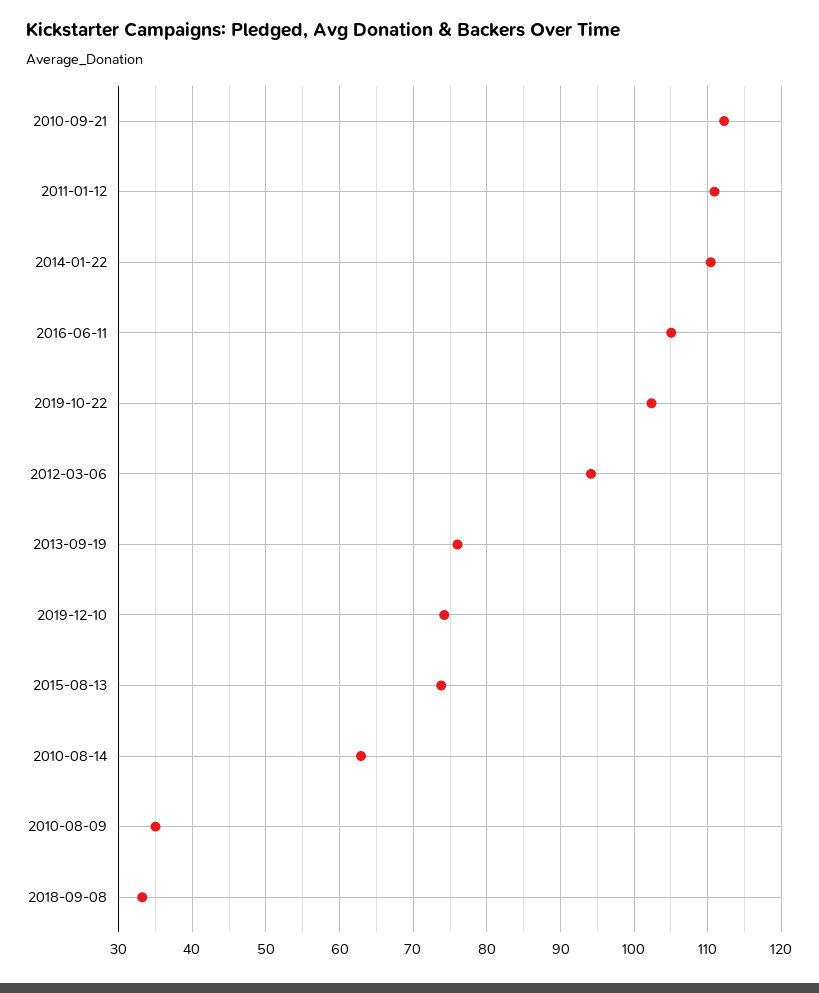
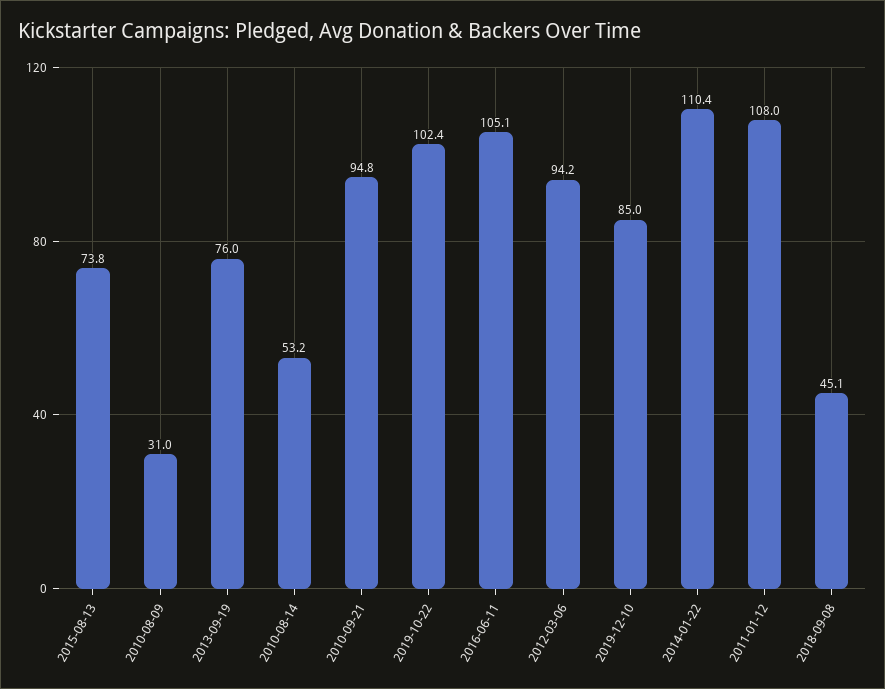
  {
-   "2010-09-21": 112,
+   "2010-09-21": 94.8,
-   "2011-01-12": 111,
+   "2011-01-12": 108,
    "2014-01-22": 110.4,
    "2016-06-11": 105.1,
    "2019-10-22": 102.4,
    "2012-03-06": 94.2,
    "2013-09-19": 76,
-   "2019-12-10": 74,
+   "2019-12-10": 85,
    "2015-08-13": 73.8,
-   "2010-08-14": 63,
+   "2010-08-14": 53.2,
-   "2010-08-09": 35,
+   "2010-08-09": 31,
-   "2018-09-08": 33
+   "2018-09-08": 45.1
  }

